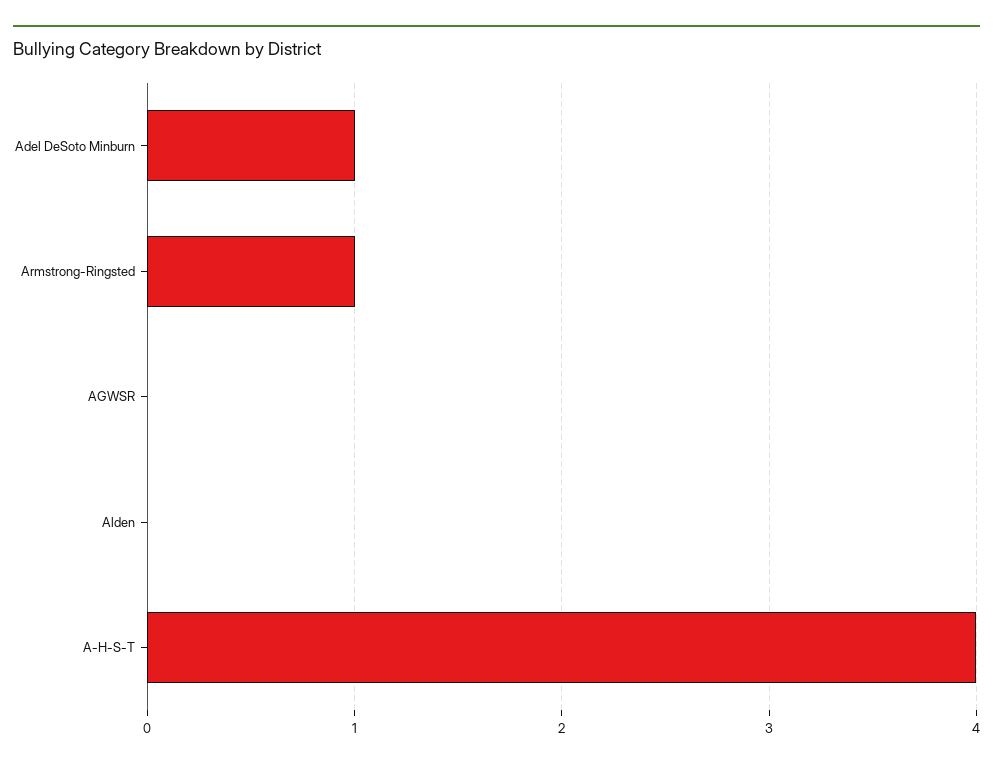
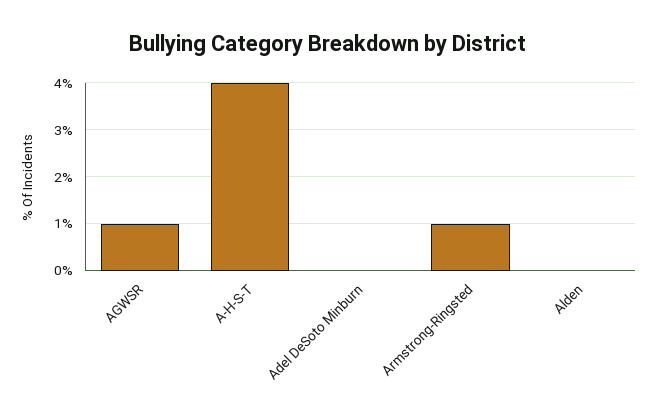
  {
-   "Adel DeSoto Minburn": 1,
+   "Adel DeSoto Minburn": 0,
    "Armstrong-Ringsted": 1,
-   "AGWSR": 0,
+   "AGWSR": 1,
    "Alden": 0,
    "A-H-S-T": 4
  }

